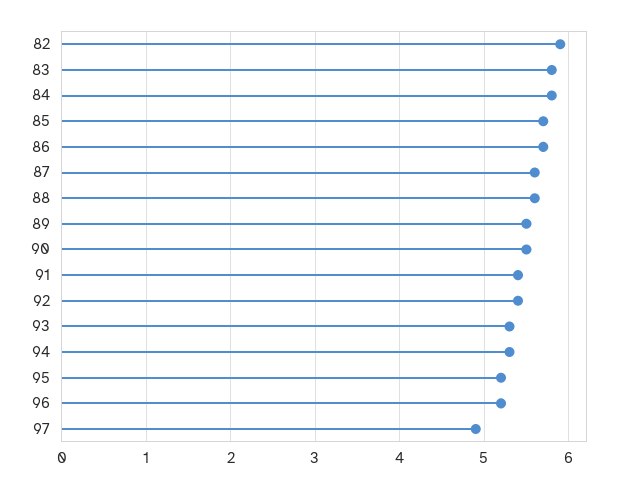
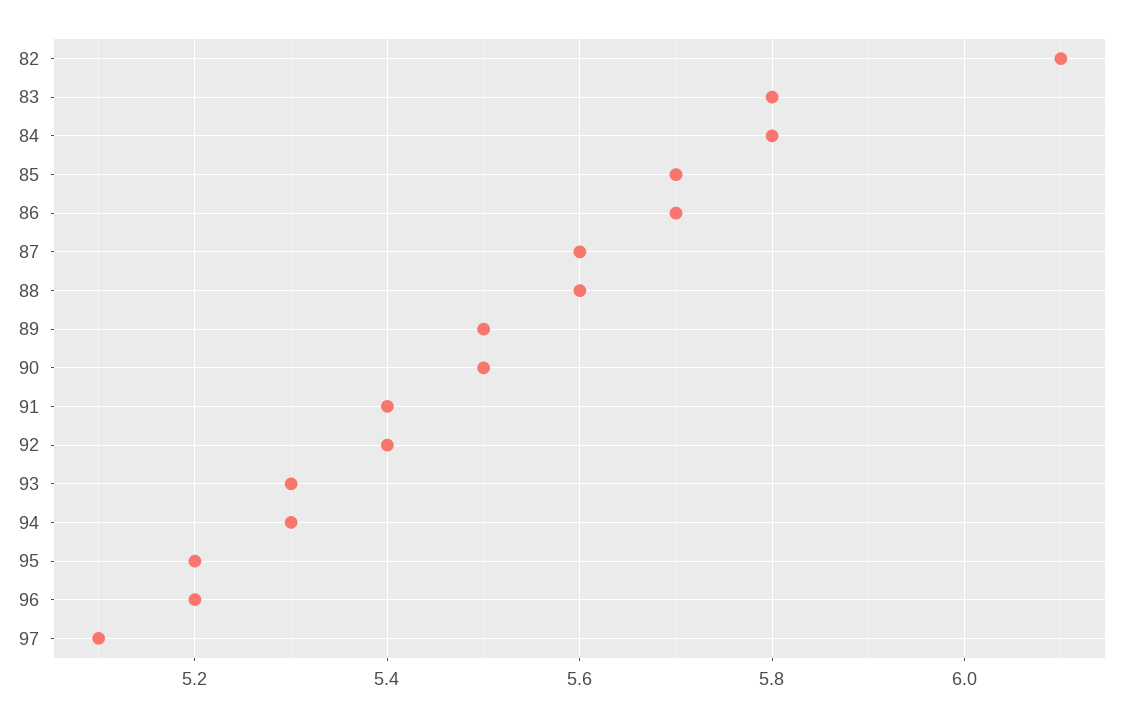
  {
-   "82": 5.9,
+   "82": 6.1,
    "83": 5.8,
    "84": 5.8,
    "85": 5.7,
    "86": 5.7,
    "87": 5.6,
    "88": 5.6,
    "89": 5.5,
    "90": 5.5,
    "91": 5.4,
    "92": 5.4,
    "93": 5.3,
    "94": 5.3,
    "95": 5.2,
    "96": 5.2,
-   "97": 4.9
+   "97": 5.1
  }

